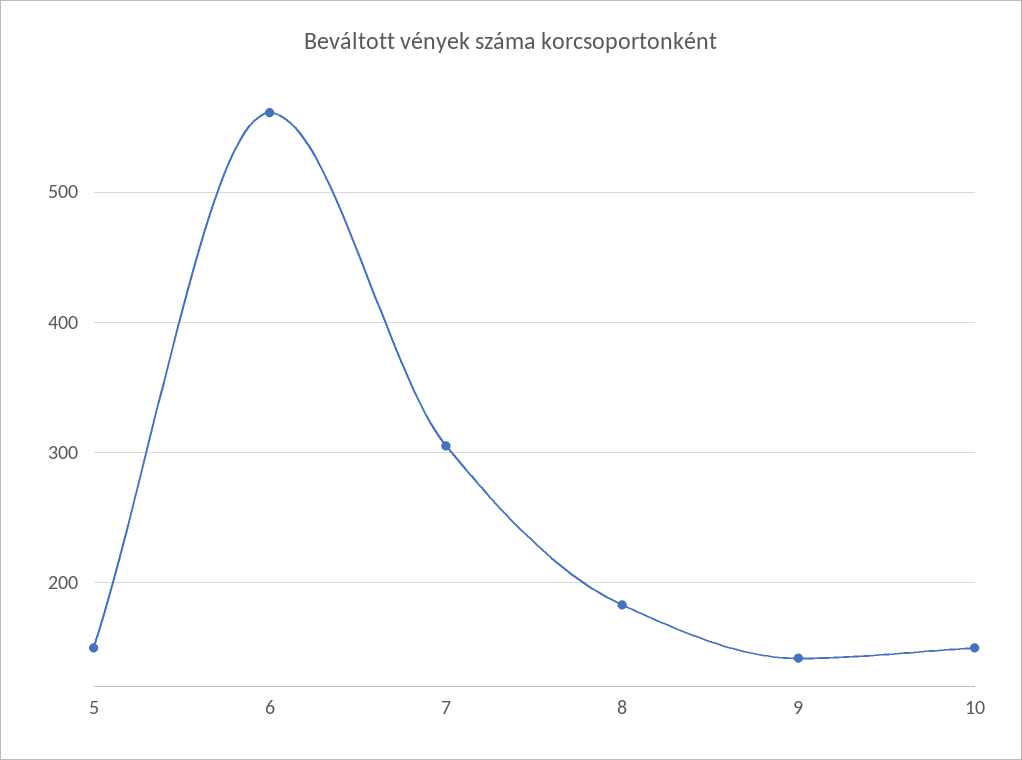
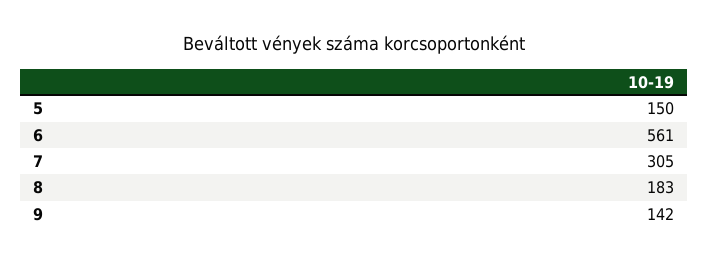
  {
    "5": 150,
    "6": 561,
    "7": 305,
    "8": 183,
-   "9": 142,
+   "9": 142
-   "10": 150
  }

